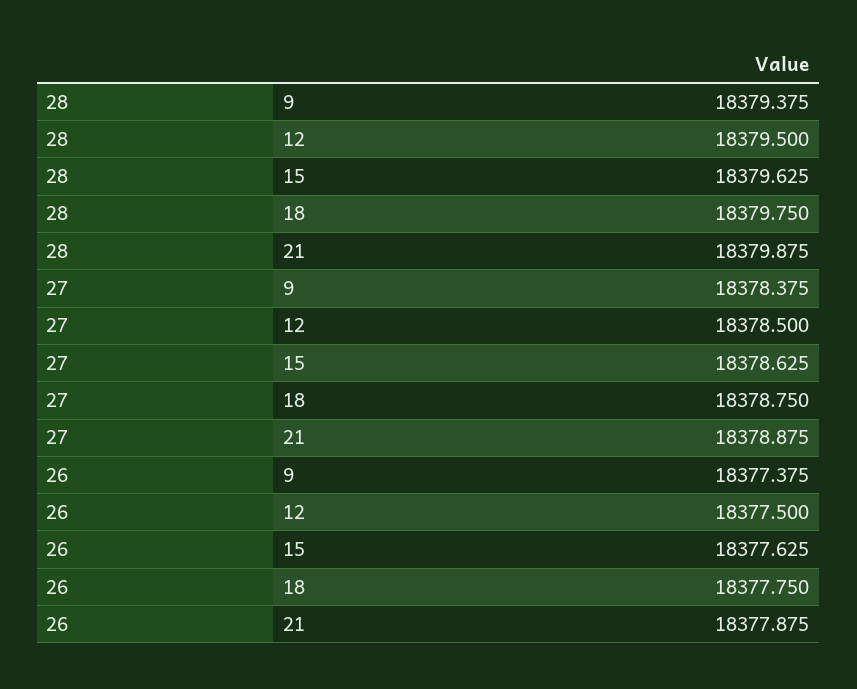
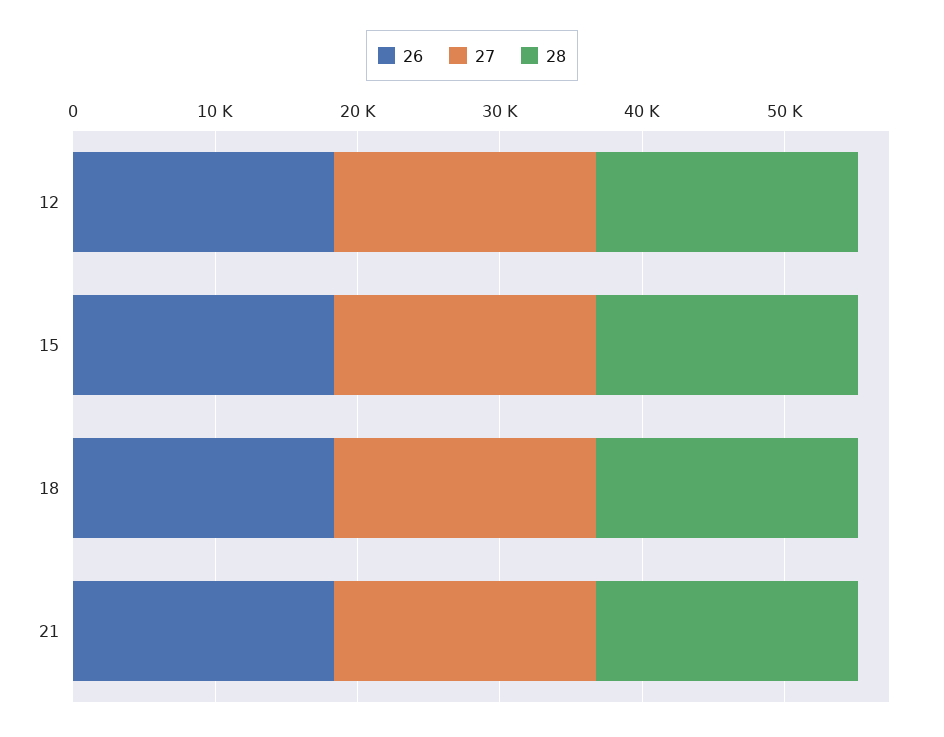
  {
    "28": {
-     "9": 18379.375,
      "12": 18379.5,
      "15": 18379.625,
      "18": 18379.75,
      "21": 18379.875
    },
    "27": {
-     "9": 18378.375,
      "12": 18378.5,
      "15": 18378.625,
      "18": 18378.75,
      "21": 18378.875
    },
    "26": {
-     "9": 18377.375,
      "12": 18377.5,
      "15": 18377.625,
      "18": 18377.75,
      "21": 18377.875
    }
  }

